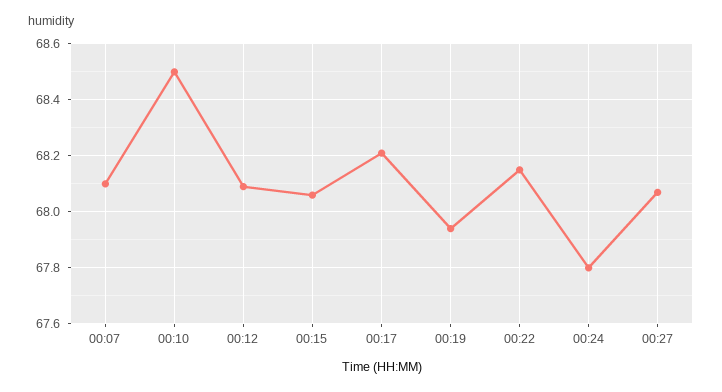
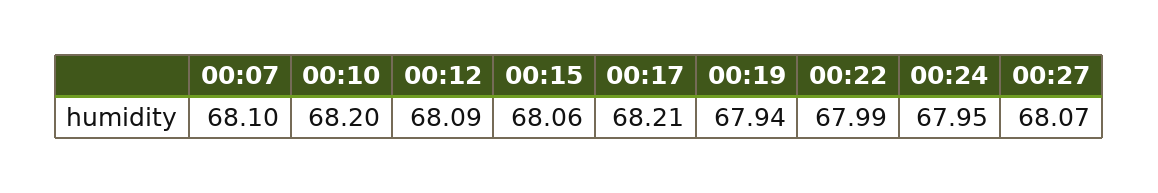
  {
    "00:07": 68.1,
-   "00:10": 68.5,
+   "00:10": 68.2,
    "00:12": 68.09,
    "00:15": 68.06,
    "00:17": 68.21,
    "00:19": 67.94,
-   "00:22": 68.15,
+   "00:22": 67.99,
-   "00:24": 67.8,
+   "00:24": 67.95,
    "00:27": 68.07
  }

